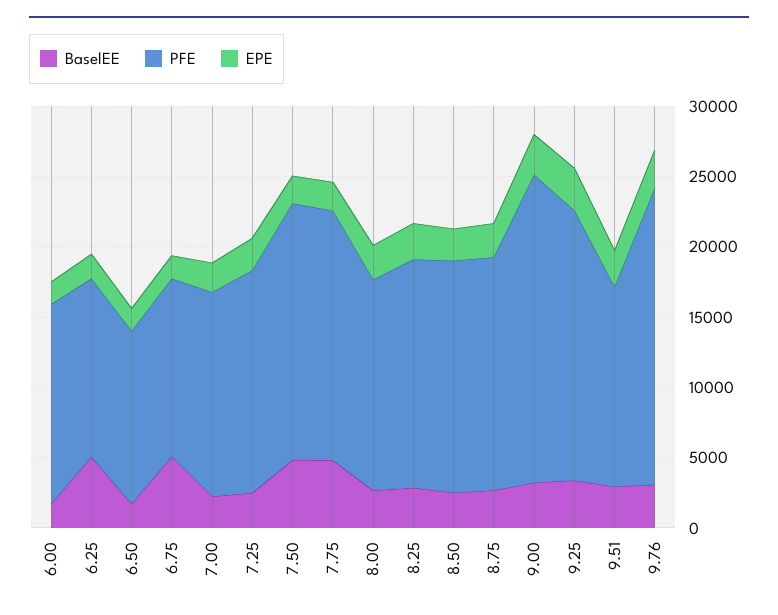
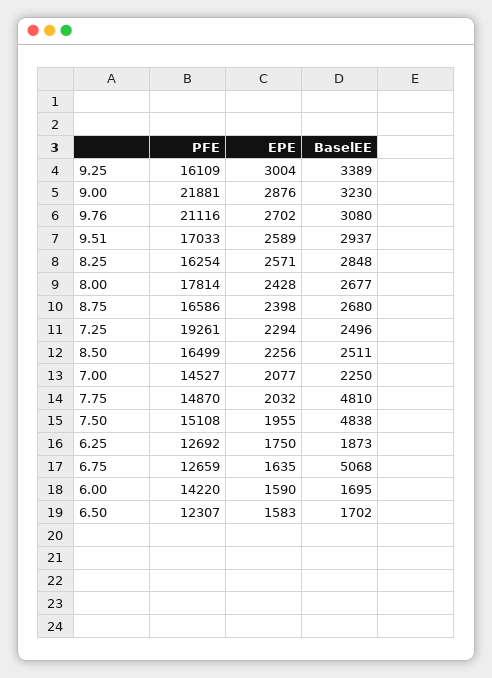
  {
    "BaselEE": {
      "6.00": 1695,
-     "6.25": 5000,
+     "6.25": 1873,
      "6.50": 1702,
      "6.75": 5068,
      "7.00": 2250,
      "7.25": 2496,
      "7.50": 4838,
      "7.75": 4810,
      "8.00": 2677,
      "8.25": 2848,
      "8.50": 2511,
      "8.75": 2680,
      "9.00": 3230,
      "9.25": 3389,
      "9.51": 2937,
      "9.76": 3080
    },
    "PFE": {
      "6.00": 14220,
      "6.25": 12692,
      "6.50": 12307,
      "6.75": 12659,
      "7.00": 14527,
-     "7.25": 16000,
+     "7.25": 19261,
-     "7.50": 18000,
+     "7.50": 15108,
-     "7.75": 18000,
+     "7.75": 14870,
-     "8.00": 15000,
+     "8.00": 17814,
      "8.25": 16254,
      "8.50": 16499,
      "8.75": 16586,
      "9.00": 21881,
-     "9.25": 19000,
+     "9.25": 16109,
-     "9.51": 14000,
+     "9.51": 17033,
      "9.76": 21116
    },
    "EPE": {
      "6.00": 1590,
      "6.25": 1750,
      "6.50": 1583,
      "6.75": 1635,
      "7.00": 2077,
      "7.25": 2294,
      "7.50": 1955,
      "7.75": 2032,
      "8.00": 2428,
      "8.25": 2571,
      "8.50": 2256,
      "8.75": 2398,
      "9.00": 2876,
      "9.25": 3004,
      "9.51": 2589,
      "9.76": 2702
    }
  }

